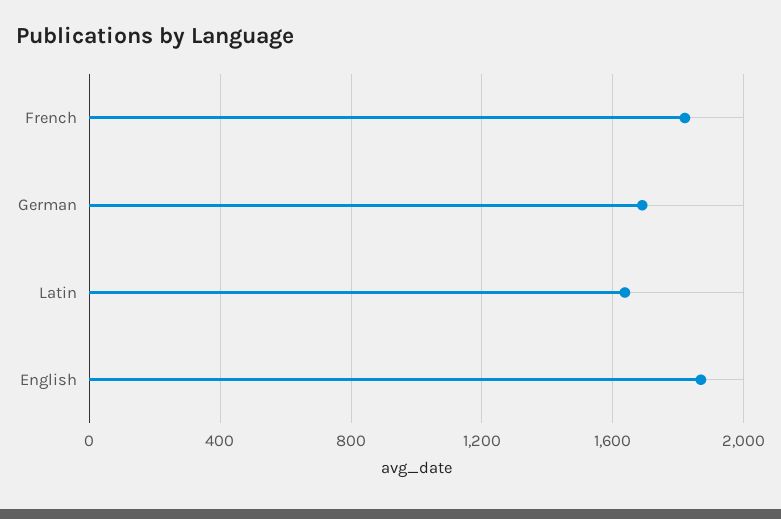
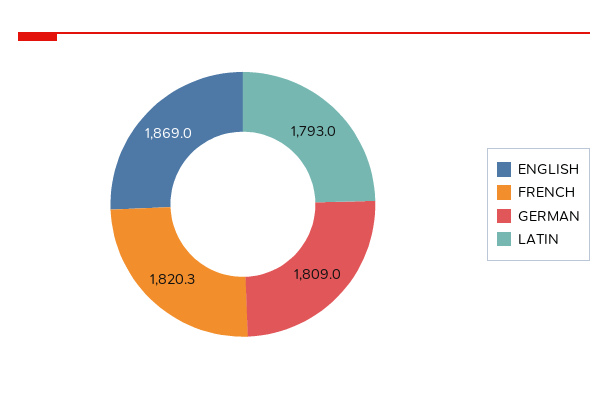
  {
    "French": 1820.3,
-   "German": 1700,
+   "German": 1809,
-   "Latin": 1650,
+   "Latin": 1793,
    "English": 1869
  }

